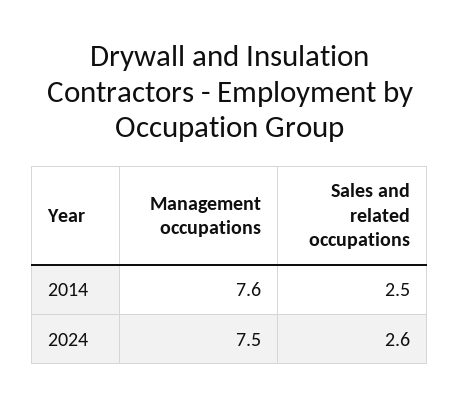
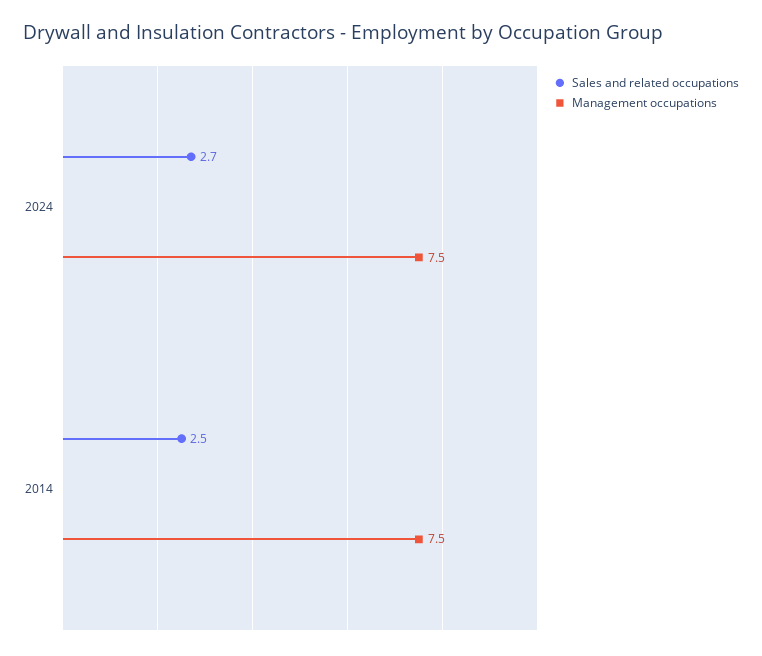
  {
    "Management occupations": {
-     "2014": 7.6,
+     "2014": 7.5,
      "2024": 7.5
    },
    "Sales and related occupations": {
      "2014": 2.5,
-     "2024": 2.6
+     "2024": 2.7
    }
  }

